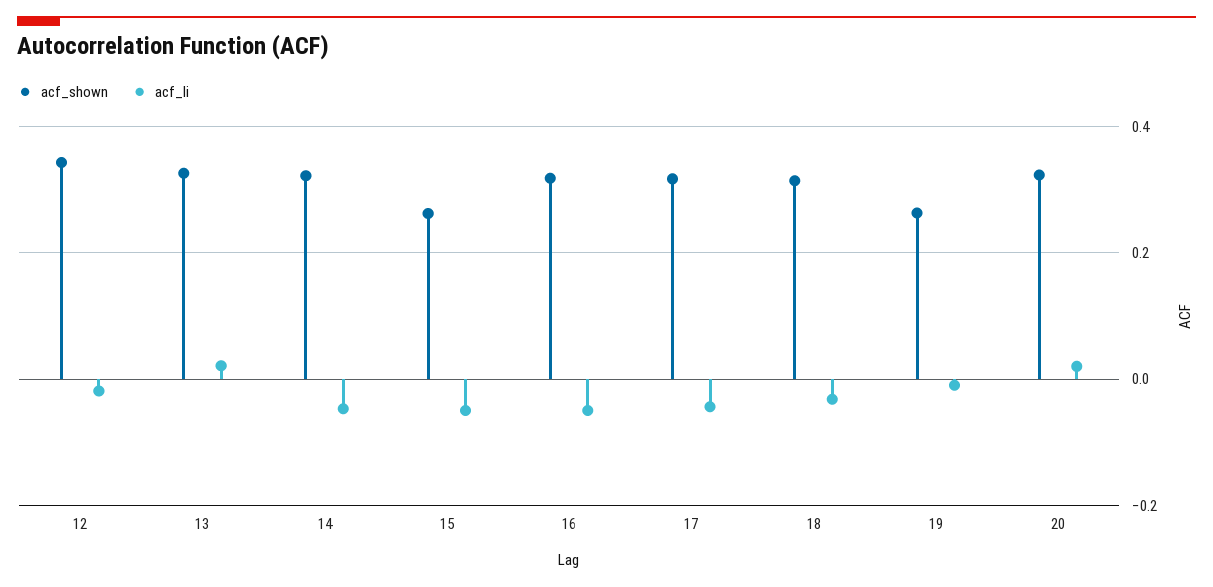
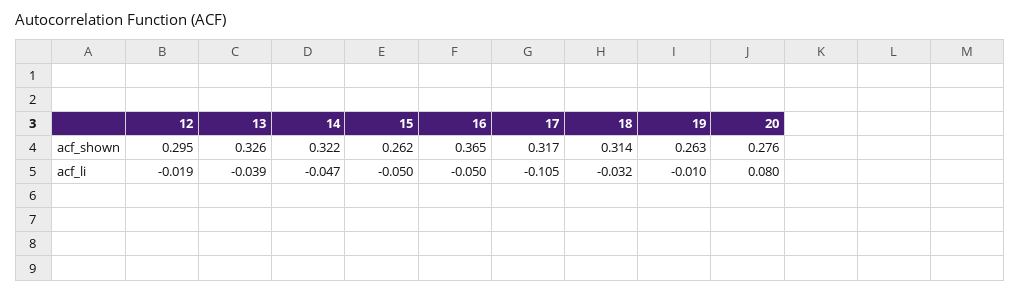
  {
    "acf_shown": {
-     "12": 0.34,
+     "12": 0.295,
      "13": 0.326,
      "14": 0.322,
      "15": 0.262,
-     "16": 0.32,
+     "16": 0.365,
      "17": 0.317,
      "18": 0.314,
      "19": 0.263,
-     "20": 0.32
+     "20": 0.276
    },
    "acf_li": {
      "12": -0.019,
-     "13": 0.02,
+     "13": -0.039,
      "14": -0.047,
      "15": -0.05,
      "16": -0.05,
-     "17": -0.04,
+     "17": -0.105,
      "18": -0.032,
      "19": -0.01,
-     "20": 0.02
+     "20": 0.08
    }
  }

